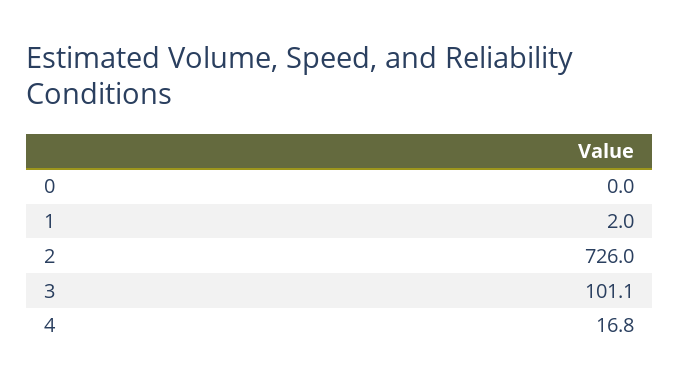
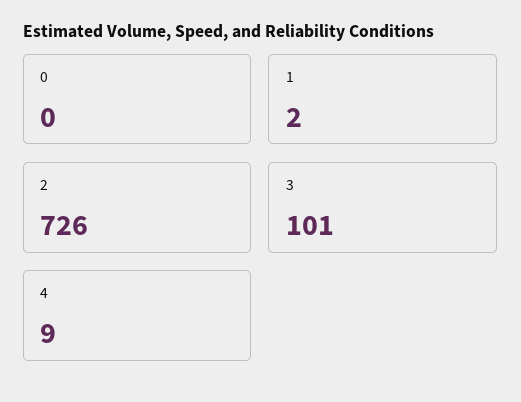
  {
    "0": 0,
    "1": 2,
    "2": 726,
    "3": 101.1,
-   "4": 16.8
+   "4": 9
  }

